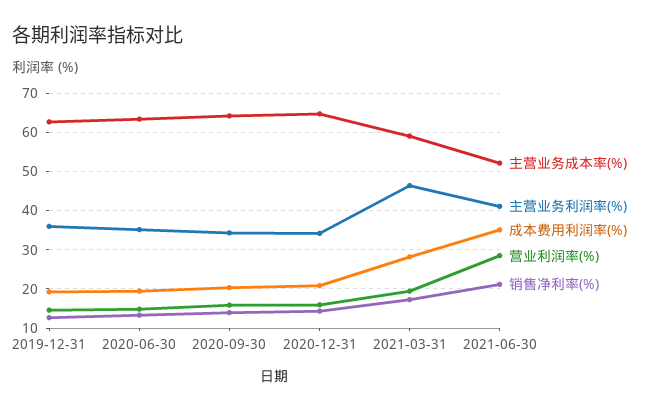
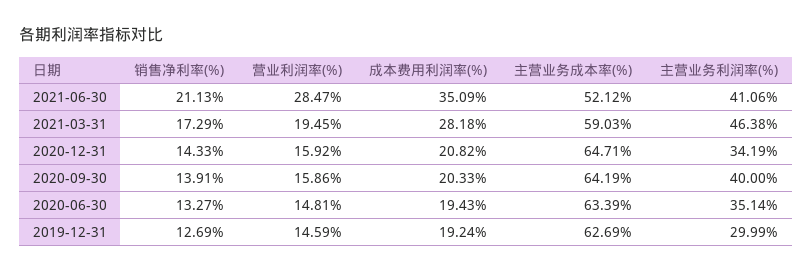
  {
    "主营业务成本率(%)": {
      "2019-12-31": 62.69,
      "2020-06-30": 63.39,
      "2020-09-30": 64.19,
      "2020-12-31": 64.71,
      "2021-03-31": 59.03,
      "2021-06-30": 52.12
    },
    "主营业务利润率(%)": {
-     "2019-12-31": 36,
+     "2019-12-31": 29.99,
      "2020-06-30": 35.14,
-     "2020-09-30": 34,
+     "2020-09-30": 40,
      "2020-12-31": 34.19,
      "2021-03-31": 46.38,
      "2021-06-30": 41.06
    },
    "成本费用利润率(%)": {
      "2019-12-31": 19.24,
      "2020-06-30": 19.43,
      "2020-09-30": 20.33,
      "2020-12-31": 20.82,
      "2021-03-31": 28.18,
      "2021-06-30": 35.09
    },
    "营业利润率(%)": {
      "2019-12-31": 14.59,
      "2020-06-30": 14.81,
      "2020-09-30": 15.86,
      "2020-12-31": 15.92,
      "2021-03-31": 19.45,
      "2021-06-30": 28.47
    },
    "销售净利率(%)": {
      "2019-12-31": 12.69,
      "2020-06-30": 13.27,
      "2020-09-30": 13.91,
      "2020-12-31": 14.33,
      "2021-03-31": 17.29,
      "2021-06-30": 21.13
    }
  }

